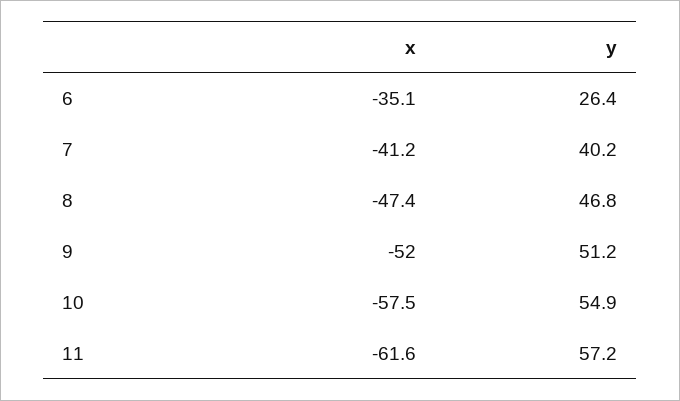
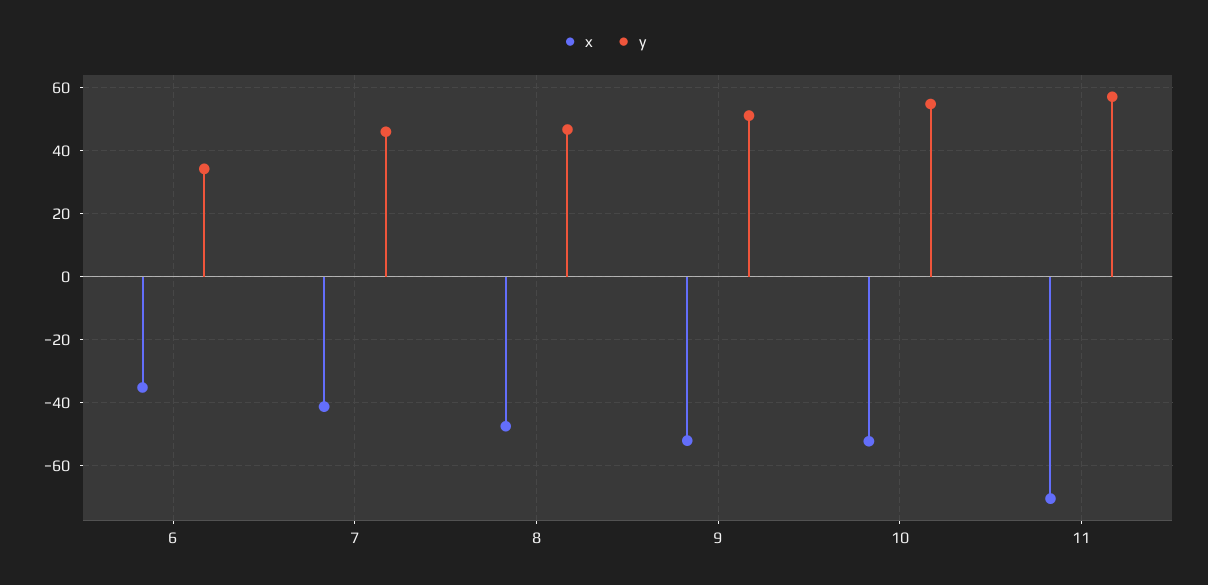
  {
    "x": {
      "6": -35.1,
      "7": -41.2,
      "8": -47.4,
      "9": -52,
-     "10": -57.5,
+     "10": -52,
-     "11": -61.6
+     "11": -70
    },
    "y": {
-     "6": 26.4,
+     "6": 34,
-     "7": 40.2,
+     "7": 46,
      "8": 46.8,
      "9": 51.2,
      "10": 54.9,
      "11": 57.2
    }
  }

